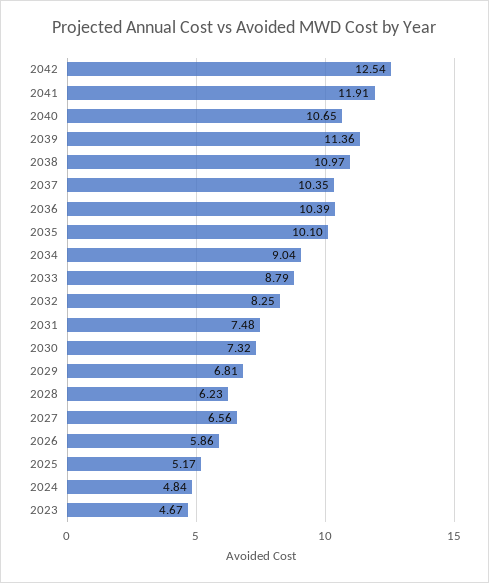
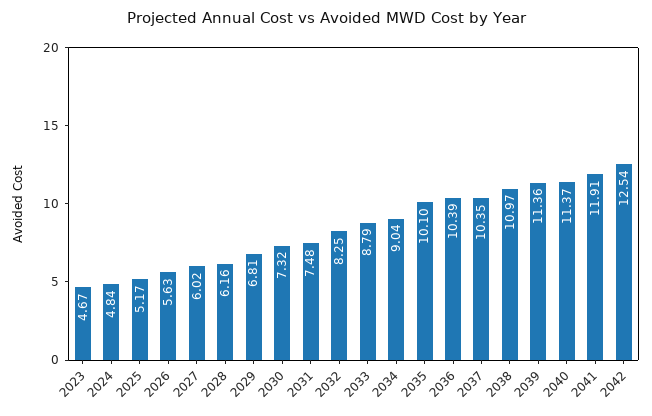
  {
    "2042": 12.54,
    "2041": 11.91,
-   "2040": 10.65,
+   "2040": 11.37,
    "2039": 11.36,
    "2038": 10.97,
    "2037": 10.35,
    "2036": 10.39,
    "2035": 10.1,
    "2034": 9.04,
    "2033": 8.79,
    "2032": 8.25,
    "2031": 7.48,
    "2030": 7.32,
    "2029": 6.81,
-   "2028": 6.23,
+   "2028": 6.16,
-   "2027": 6.56,
+   "2027": 6.02,
-   "2026": 5.86,
+   "2026": 5.63,
    "2025": 5.17,
    "2024": 4.84,
    "2023": 4.67
  }

